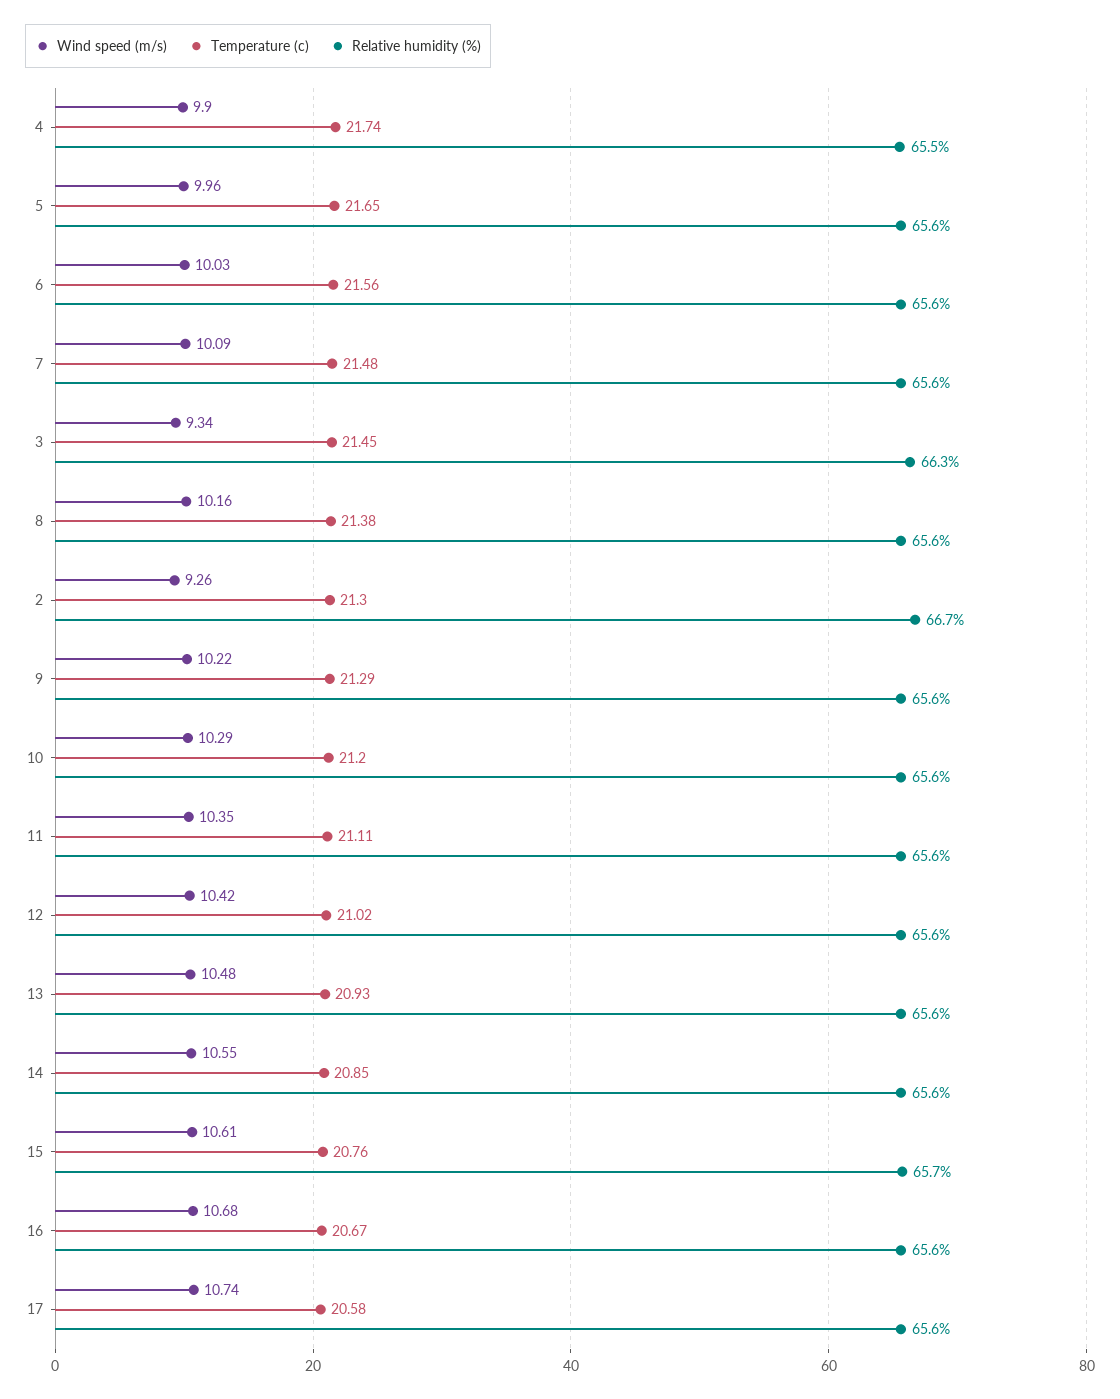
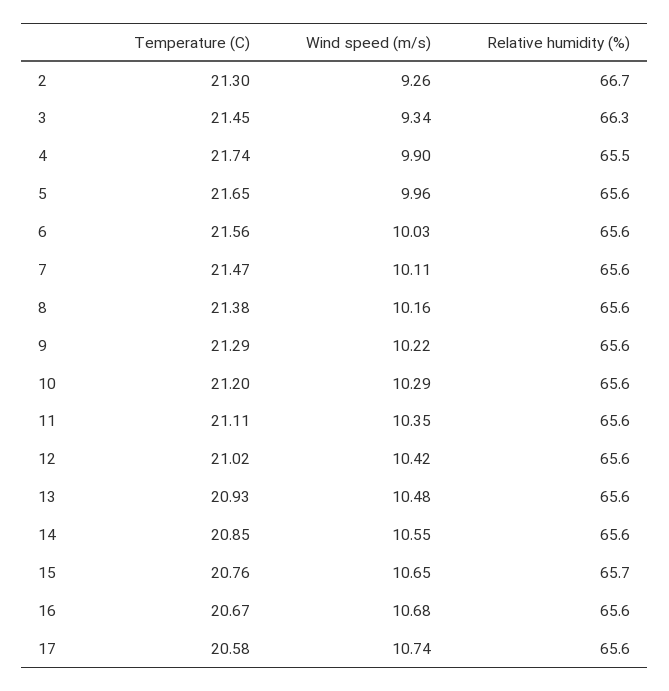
  {
    "Wind speed (m/s)": {
      "4": 9.9,
      "5": 9.96,
      "6": 10.03,
-     "7": 10.09,
+     "7": 10.11,
      "3": 9.34,
      "8": 10.16,
      "2": 9.26,
      "9": 10.22,
      "10": 10.29,
      "11": 10.35,
      "12": 10.42,
      "13": 10.48,
      "14": 10.55,
-     "15": 10.61,
+     "15": 10.65,
      "16": 10.68,
      "17": 10.74
    },
    "Temperature (c)": {
      "4": 21.74,
      "5": 21.65,
      "6": 21.56,
-     "7": 21.48,
+     "7": 21.47,
      "3": 21.45,
      "8": 21.38,
      "2": 21.3,
      "9": 21.29,
      "10": 21.2,
      "11": 21.11,
      "12": 21.02,
      "13": 20.93,
      "14": 20.85,
      "15": 20.76,
      "16": 20.67,
      "17": 20.58
    },
    "Relative humidity (%)": {
      "4": 65.5,
      "5": 65.6,
      "6": 65.6,
      "7": 65.6,
      "3": 66.3,
      "8": 65.6,
      "2": 66.7,
      "9": 65.6,
      "10": 65.6,
      "11": 65.6,
      "12": 65.6,
      "13": 65.6,
      "14": 65.6,
      "15": 65.7,
      "16": 65.6,
      "17": 65.6
    }
  }

